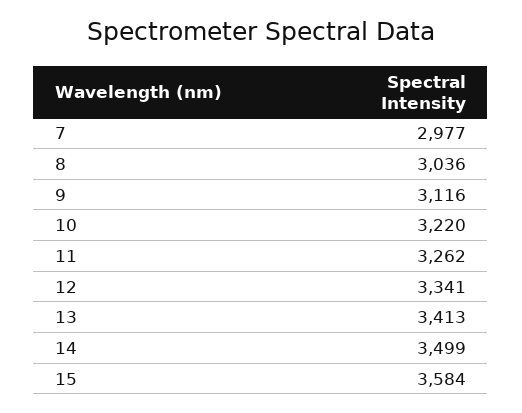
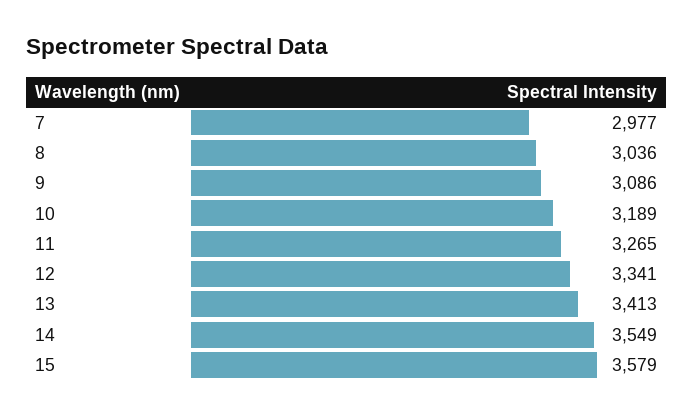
  {
    "7": 2977,
    "8": 3036,
-   "9": 3116,
+   "9": 3086,
-   "10": 3220,
+   "10": 3189,
-   "11": 3262,
+   "11": 3265,
    "12": 3341,
    "13": 3413,
-   "14": 3499,
+   "14": 3549,
-   "15": 3584
+   "15": 3579
  }

